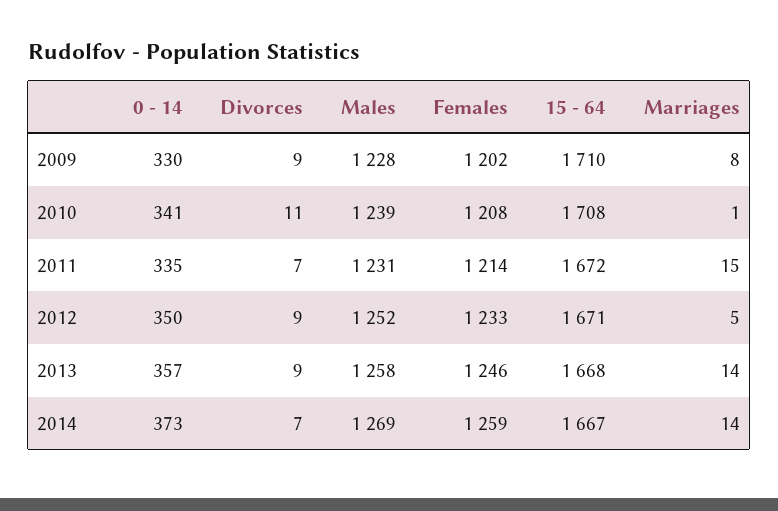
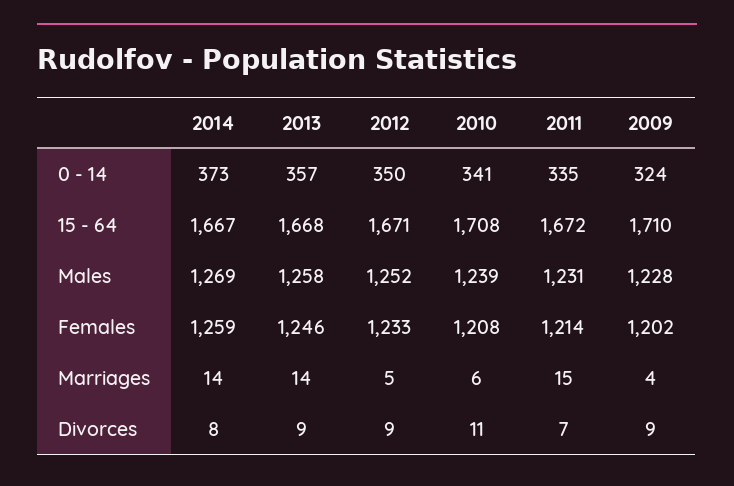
  {
    "0 - 14": {
-     "2009": 330,
+     "2009": 324,
      "2010": 341,
      "2011": 335,
      "2012": 350,
      "2013": 357,
      "2014": 373
    },
    "Divorces": {
      "2009": 9,
      "2010": 11,
      "2011": 7,
      "2012": 9,
      "2013": 9,
-     "2014": 7
+     "2014": 8
    },
    "Males": {
      "2009": 1228,
      "2010": 1239,
      "2011": 1231,
      "2012": 1252,
      "2013": 1258,
      "2014": 1269
    },
    "Females": {
      "2009": 1202,
      "2010": 1208,
      "2011": 1214,
      "2012": 1233,
      "2013": 1246,
      "2014": 1259
    },
    "15 - 64": {
      "2009": 1710,
      "2010": 1708,
      "2011": 1672,
      "2012": 1671,
      "2013": 1668,
      "2014": 1667
    },
    "Marriages": {
-     "2009": 8,
+     "2009": 4,
-     "2010": 1,
+     "2010": 6,
      "2011": 15,
      "2012": 5,
      "2013": 14,
      "2014": 14
    }
  }

